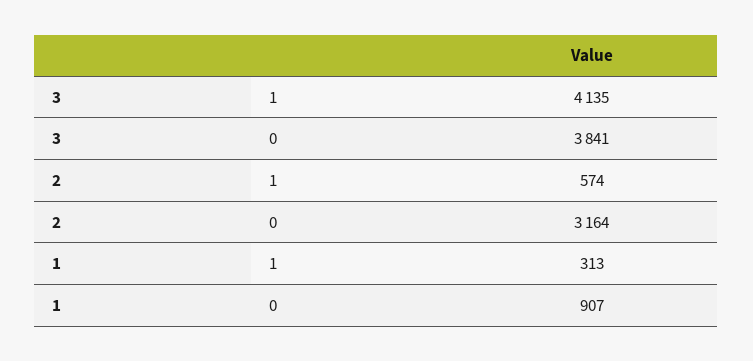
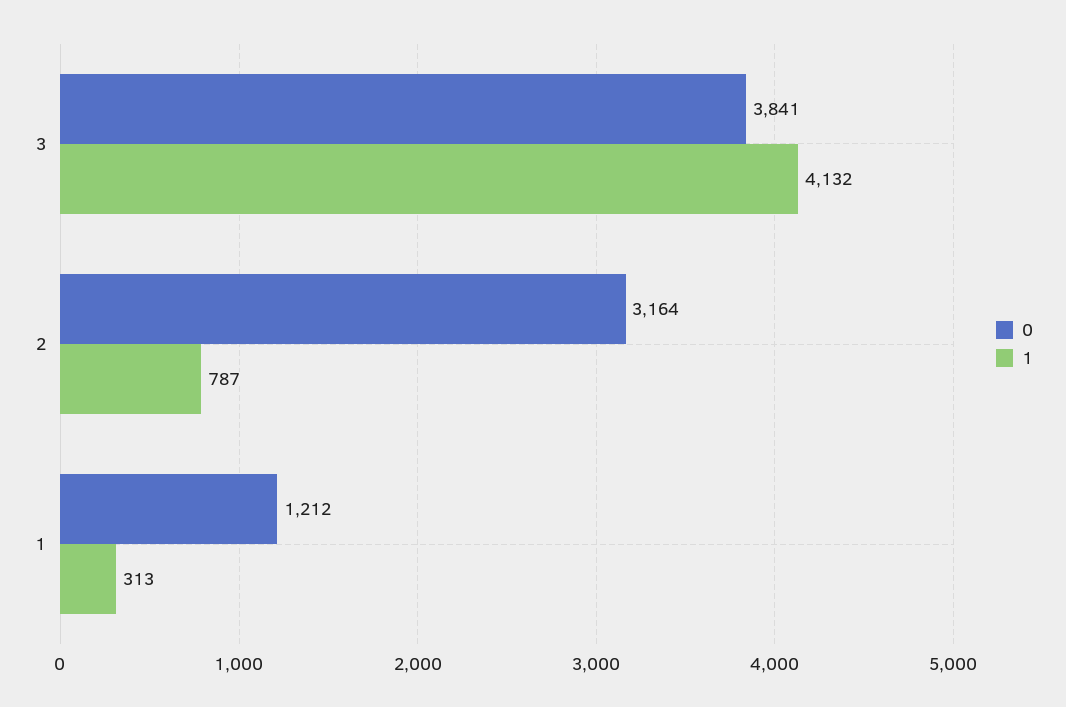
  {
    "1": {
-     "3": 4135,
+     "3": 4132,
-     "2": 574,
+     "2": 787,
      "1": 313
    },
    "0": {
      "3": 3841,
      "2": 3164,
-     "1": 907
+     "1": 1212
    }
  }

